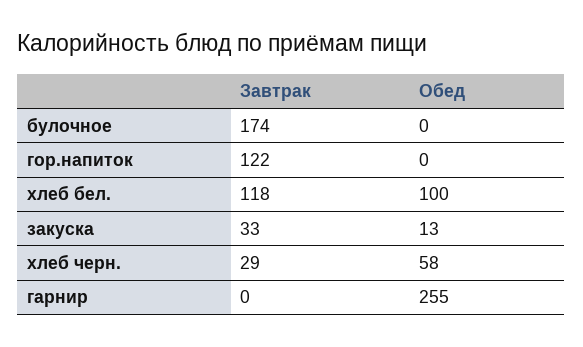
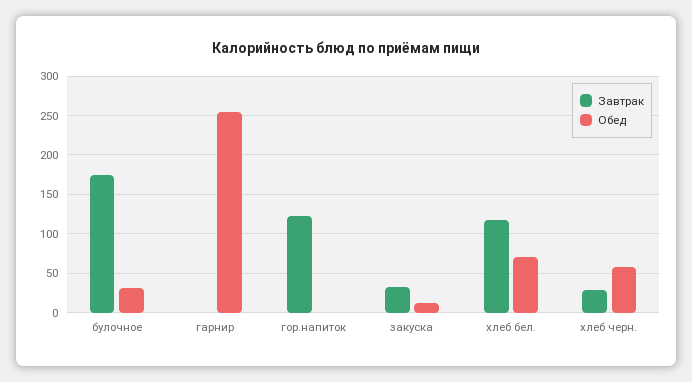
  {
    "Завтрак": {
      "булочное": 174,
      "гор.напиток": 122,
      "хлеб бел.": 118,
      "закуска": 33,
      "хлеб черн.": 29,
      "гарнир": 0
    },
    "Обед": {
-     "булочное": 0,
+     "булочное": 30,
      "гор.напиток": 0,
-     "хлеб бел.": 100,
+     "хлеб бел.": 70,
      "закуска": 13,
      "хлеб черн.": 58,
      "гарнир": 255
    }
  }

